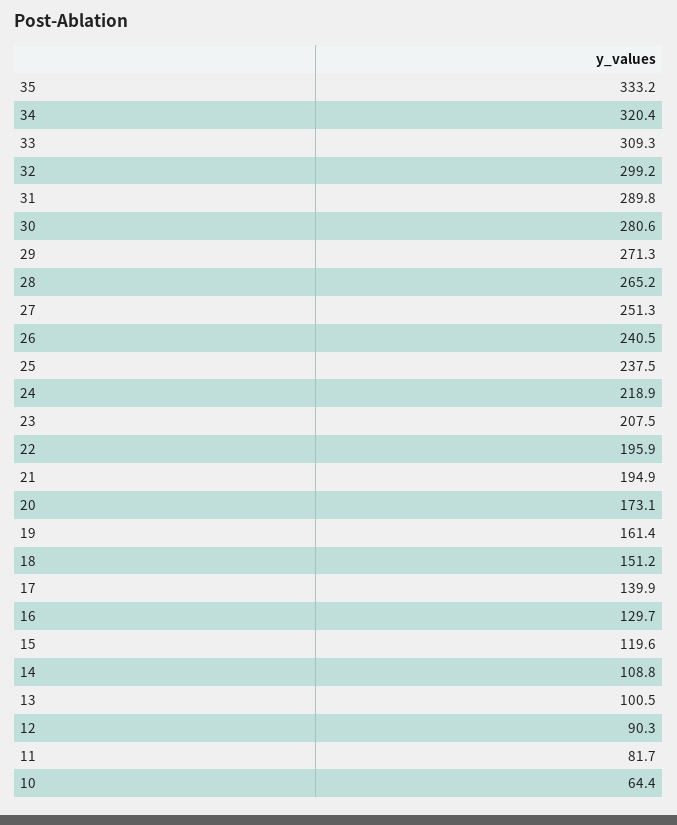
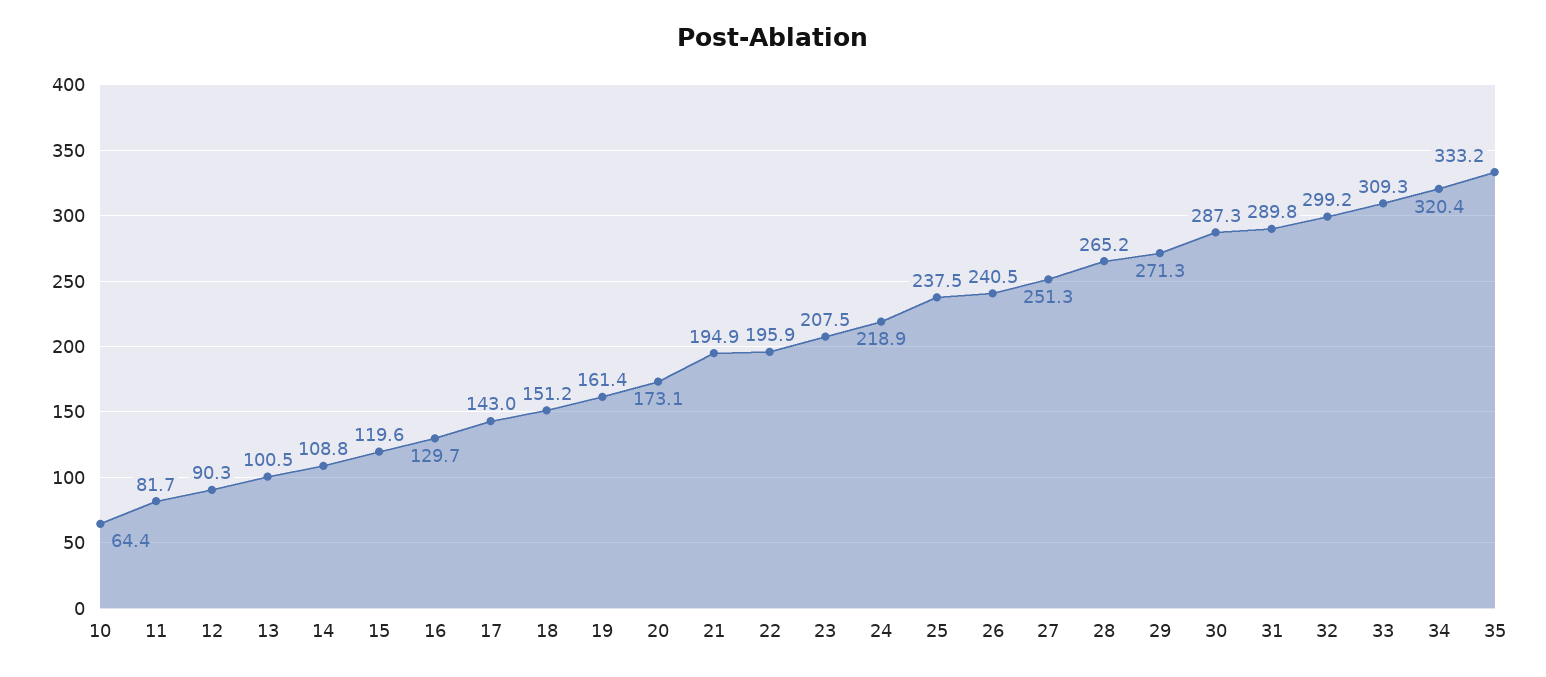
  {
    "35": 333.2,
    "34": 320.4,
    "33": 309.3,
    "32": 299.2,
    "31": 289.8,
-   "30": 280.6,
+   "30": 287.3,
    "29": 271.3,
    "28": 265.2,
    "27": 251.3,
    "26": 240.5,
    "25": 237.5,
    "24": 218.9,
    "23": 207.5,
    "22": 195.9,
    "21": 194.9,
    "20": 173.1,
    "19": 161.4,
    "18": 151.2,
-   "17": 139.9,
+   "17": 143,
    "16": 129.7,
    "15": 119.6,
    "14": 108.8,
    "13": 100.5,
    "12": 90.3,
    "11": 81.7,
    "10": 64.4
  }

